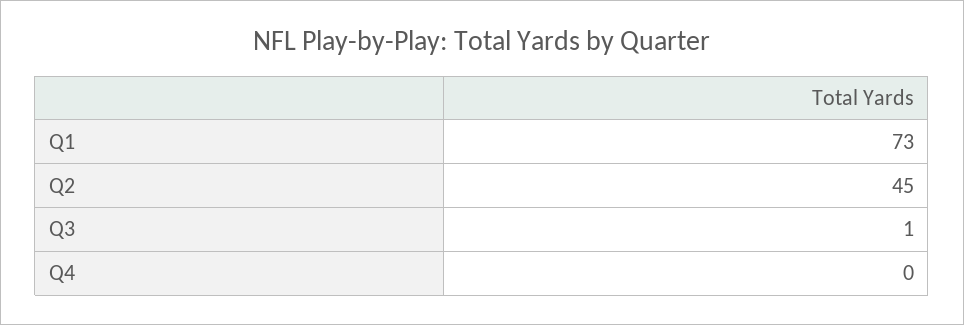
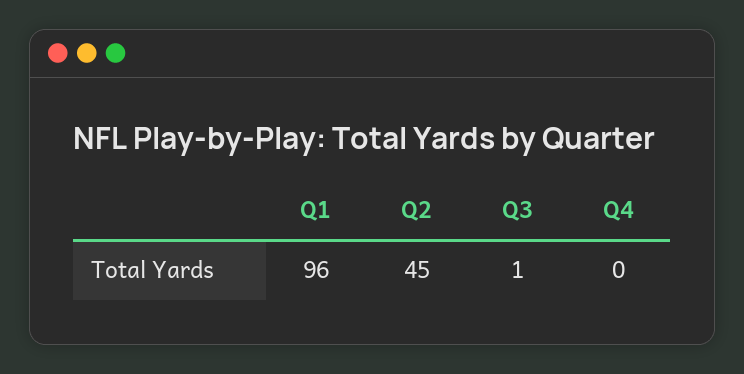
  {
-   "Q1": 73,
+   "Q1": 96,
    "Q2": 45,
    "Q3": 1,
    "Q4": 0
  }

